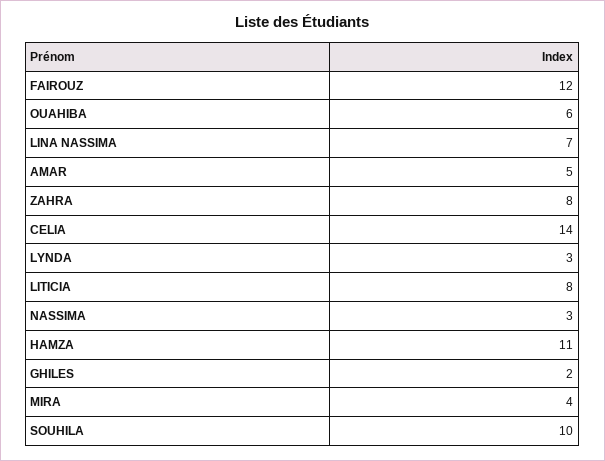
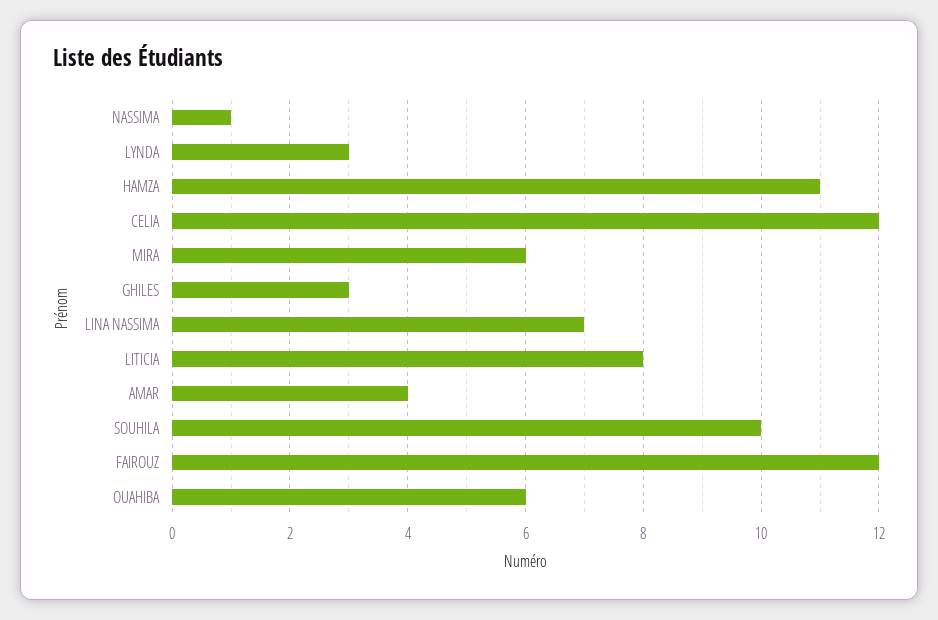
  {
    "FAIROUZ": 12,
    "OUAHIBA": 6,
    "LINA NASSIMA": 7,
-   "AMAR": 5,
+   "AMAR": 4,
-   "ZAHRA": 8,
-   "CELIA": 14,
+   "CELIA": 12,
    "LYNDA": 3,
    "LITICIA": 8,
-   "NASSIMA": 3,
+   "NASSIMA": 1,
    "HAMZA": 11,
-   "GHILES": 2,
+   "GHILES": 3,
-   "MIRA": 4,
+   "MIRA": 6,
    "SOUHILA": 10
  }

